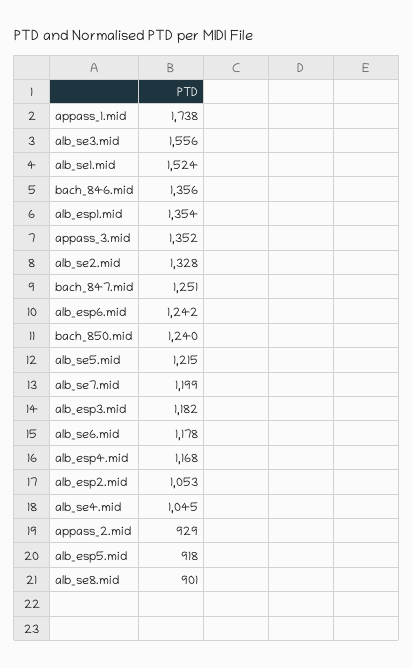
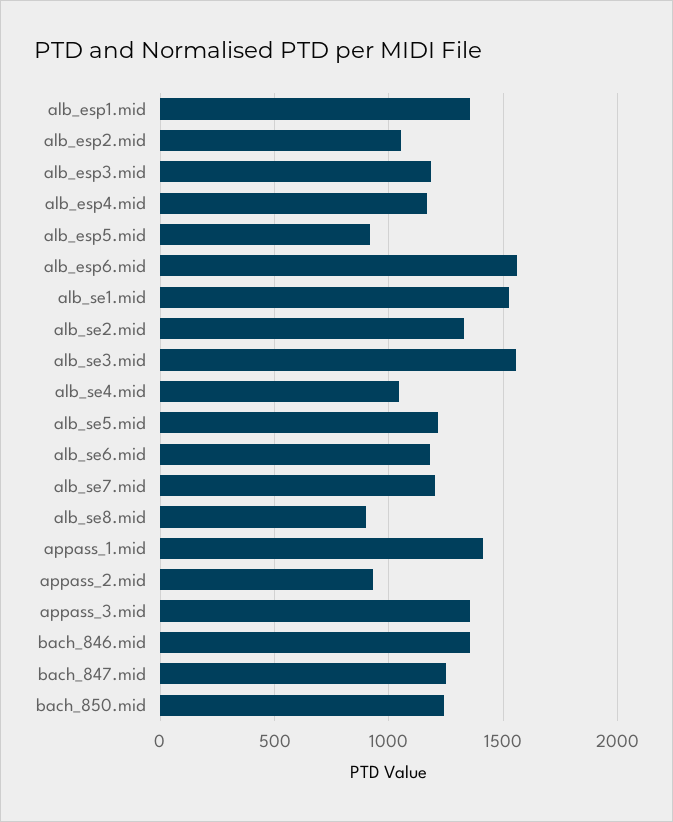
  {
-   "appass_1.mid": 1738,
+   "appass_1.mid": 1400,
    "alb_se3.mid": 1556,
    "alb_se1.mid": 1524,
    "bach_846.mid": 1356,
    "alb_esp1.mid": 1354,
    "appass_3.mid": 1352,
    "alb_se2.mid": 1328,
    "bach_847.mid": 1251,
-   "alb_esp6.mid": 1242,
+   "alb_esp6.mid": 1550,
    "bach_850.mid": 1240,
    "alb_se5.mid": 1215,
    "alb_se7.mid": 1199,
    "alb_esp3.mid": 1182,
    "alb_se6.mid": 1178,
    "alb_esp4.mid": 1168,
    "alb_esp2.mid": 1053,
    "alb_se4.mid": 1045,
    "appass_2.mid": 929,
    "alb_esp5.mid": 918,
    "alb_se8.mid": 901
  }

